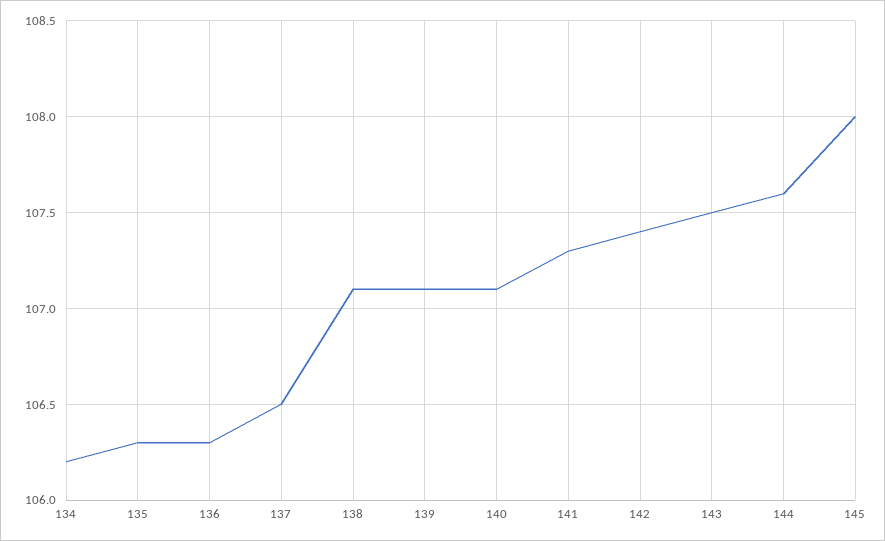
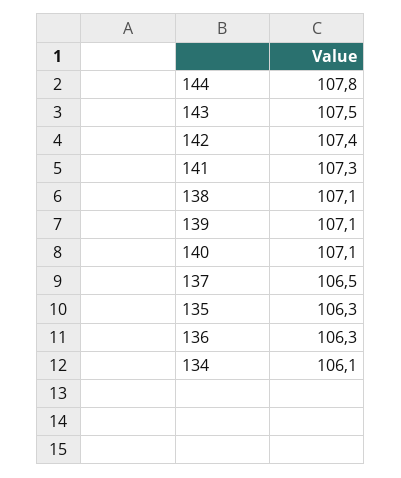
  {
-   "134": 106.2,
+   "134": 106.1,
    "135": 106.3,
    "136": 106.3,
    "137": 106.5,
    "138": 107.1,
    "139": 107.1,
    "140": 107.1,
    "141": 107.3,
    "142": 107.4,
    "143": 107.5,
-   "144": 107.6,
+   "144": 107.8
-   "145": 108
  }

